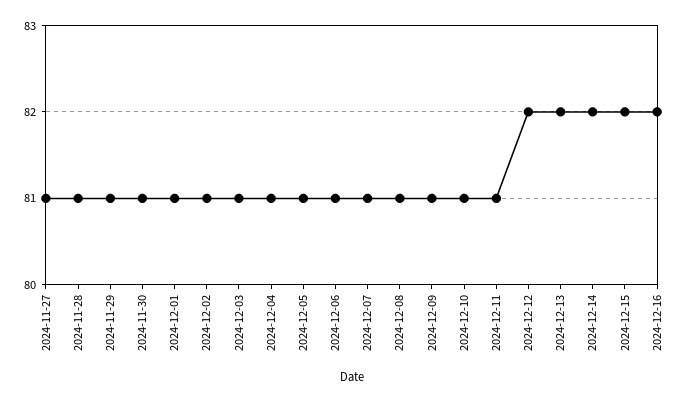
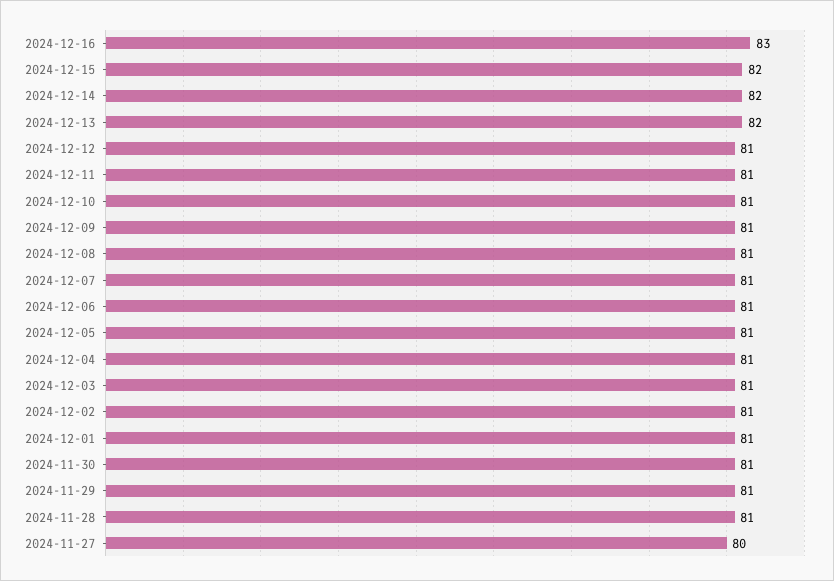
  {
-   "2024-11-27": 81,
+   "2024-11-27": 80,
    "2024-11-28": 81,
    "2024-11-29": 81,
    "2024-11-30": 81,
    "2024-12-01": 81,
    "2024-12-02": 81,
    "2024-12-03": 81,
    "2024-12-04": 81,
    "2024-12-05": 81,
    "2024-12-06": 81,
    "2024-12-07": 81,
    "2024-12-08": 81,
    "2024-12-09": 81,
    "2024-12-10": 81,
    "2024-12-11": 81,
-   "2024-12-12": 82,
+   "2024-12-12": 81,
    "2024-12-13": 82,
    "2024-12-14": 82,
    "2024-12-15": 82,
-   "2024-12-16": 82
+   "2024-12-16": 83
  }

